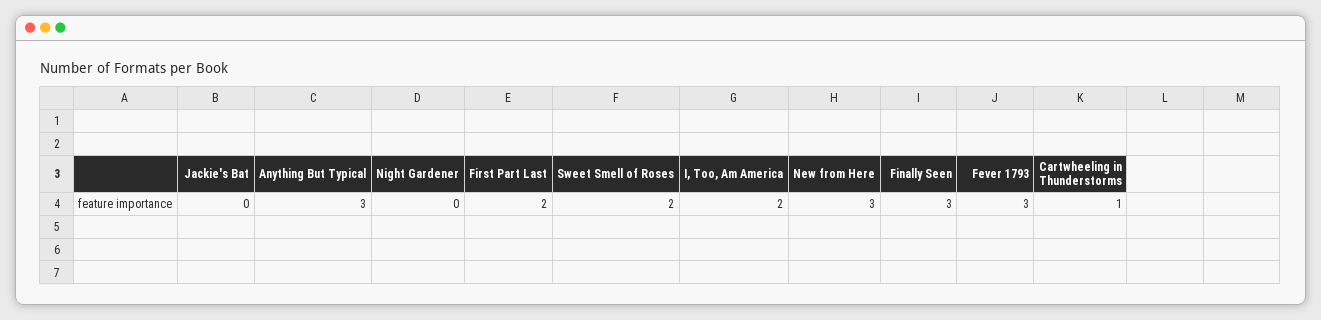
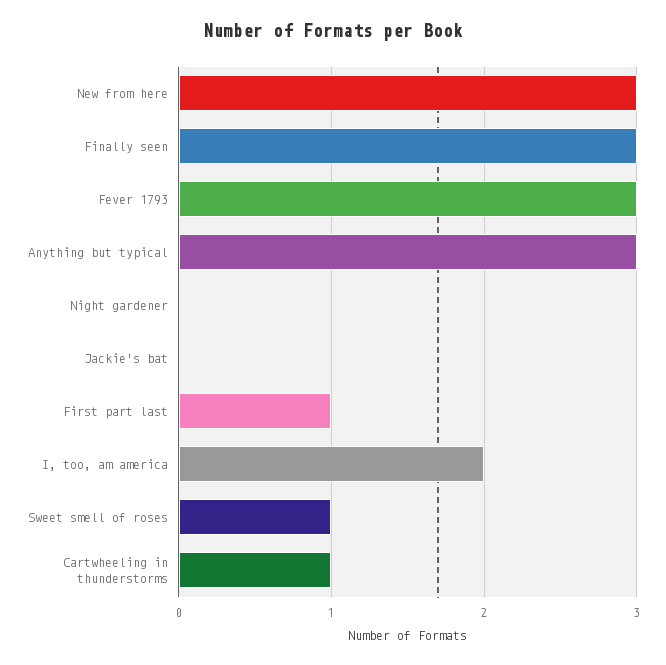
  {
    "Jackie's Bat": 0,
    "Anything But Typical": 3,
    "Night Gardener": 0,
-   "First Part Last": 2,
+   "First Part Last": 1,
-   "Sweet Smell of Roses": 2,
+   "Sweet Smell of Roses": 1,
    "I, Too, Am America": 2,
    "New from Here": 3,
    "Finally Seen": 3,
    "Fever 1793": 3,
    "Cartwheeling in Thunderstorms": 1
  }

